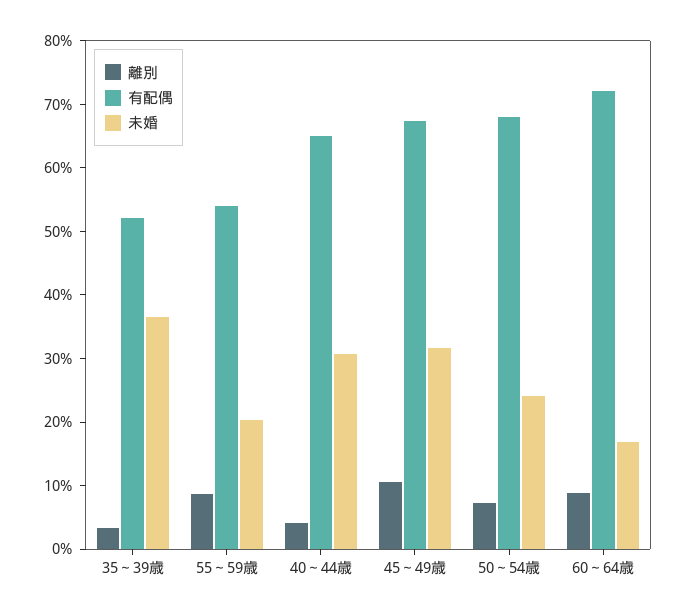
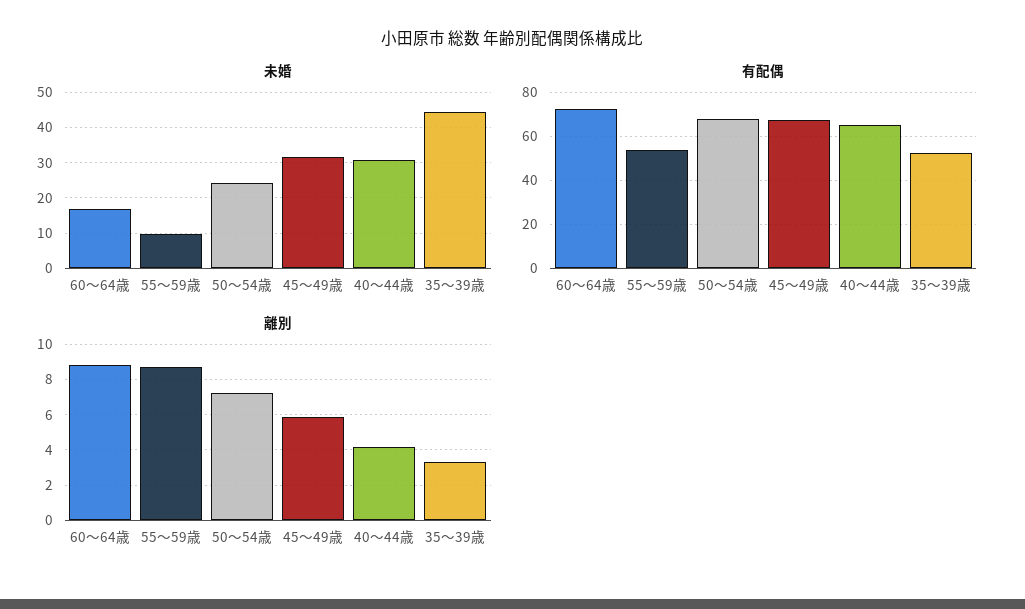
  {
    "離別": {
      "35～39歳": 3.5,
      "55～59歳": 8.5,
      "40～44歳": 4,
-     "45～49歳": 10,
+     "45～49歳": 6,
      "50～54歳": 7,
      "60～64歳": 9
    },
    "有配偶": {
      "35～39歳": 52,
      "55～59歳": 54,
      "40～44歳": 64,
      "45～49歳": 68,
      "50～54歳": 68,
      "60～64歳": 72
    },
    "未婚": {
-     "35～39歳": 36,
+     "35～39歳": 44,
-     "55～59歳": 20,
+     "55～59歳": 10,
      "40～44歳": 30,
      "45～49歳": 32,
      "50～54歳": 24,
      "60～64歳": 16
    }
  }

